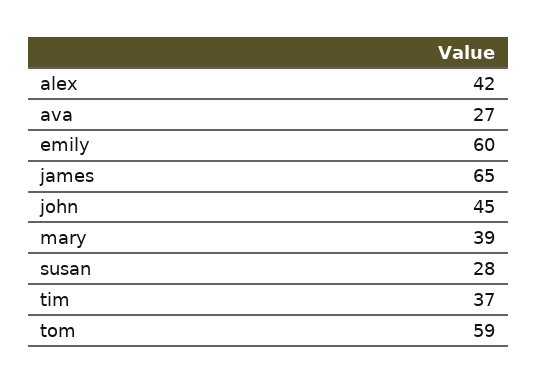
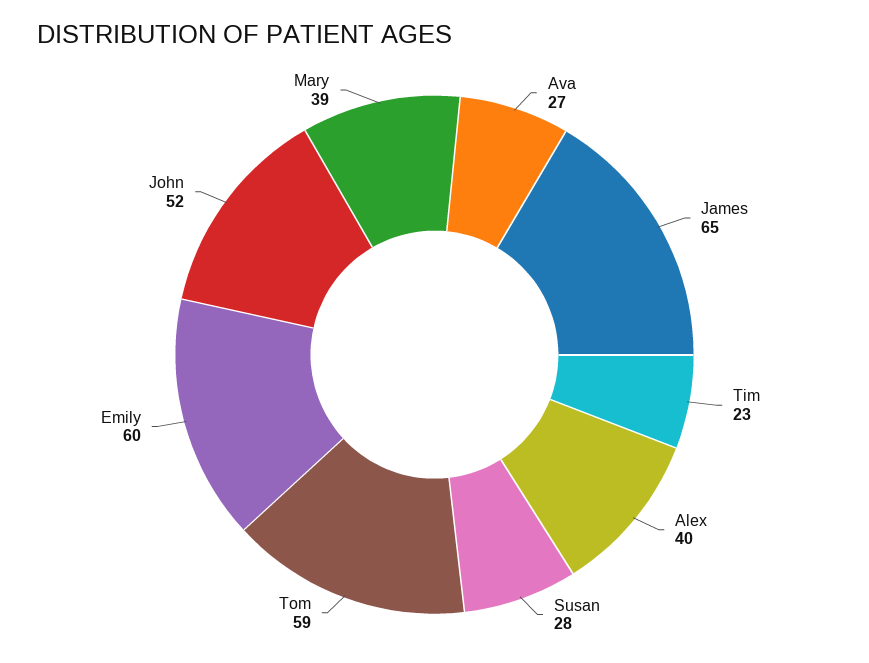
  {
-   "alex": 42,
+   "alex": 40,
    "ava": 27,
    "emily": 60,
    "james": 65,
-   "john": 45,
+   "john": 52,
    "mary": 39,
    "susan": 28,
-   "tim": 37,
+   "tim": 23,
    "tom": 59
  }

